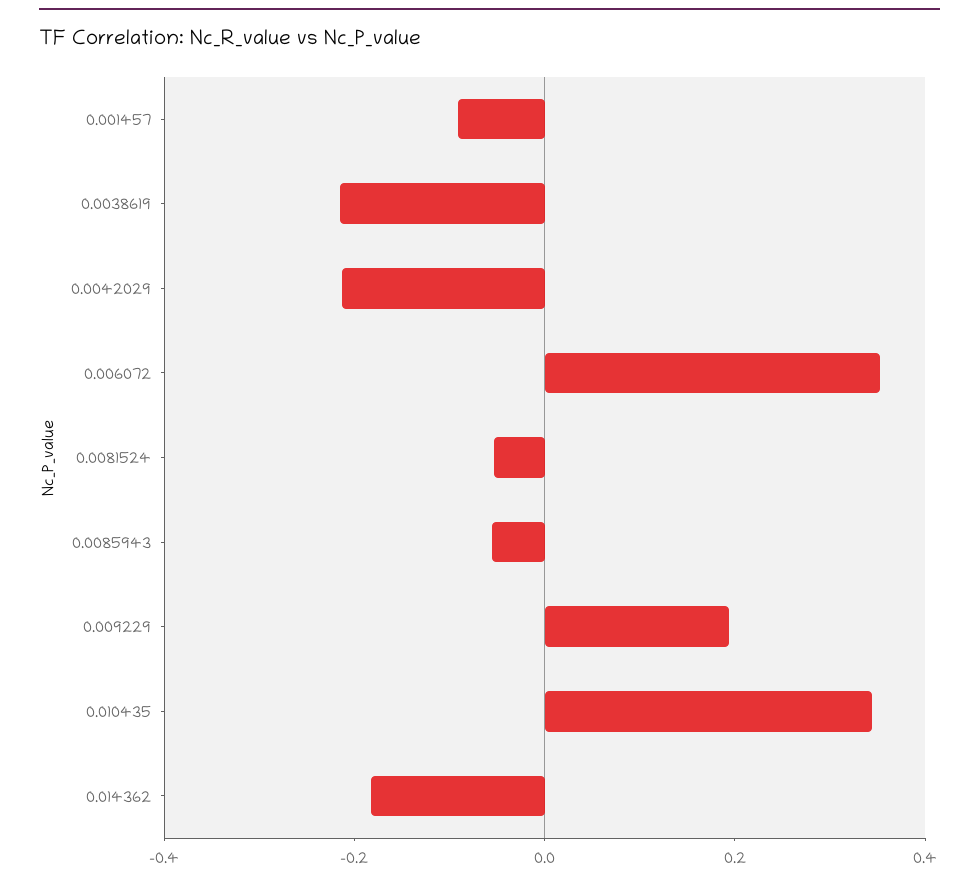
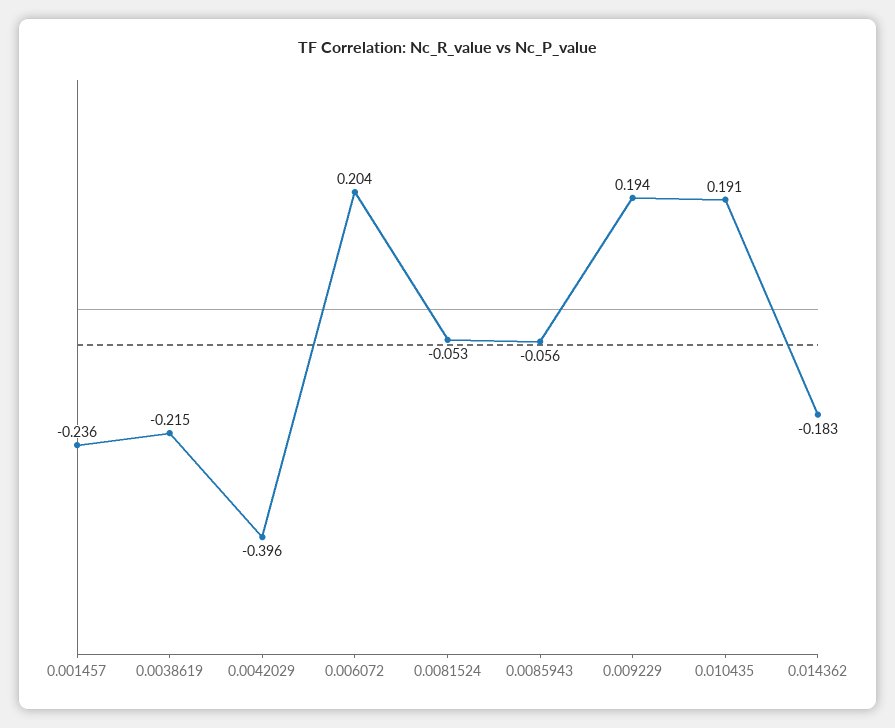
  {
-   "0.001457": -0.1,
+   "0.001457": -0.236,
    "0.0038619": -0.215,
-   "0.0042029": -0.2,
+   "0.0042029": -0.396,
-   "0.006072": 0.35,
+   "0.006072": 0.204,
    "0.0081524": -0.053,
    "0.0085943": -0.056,
    "0.009229": 0.194,
-   "0.010435": 0.35,
+   "0.010435": 0.191,
    "0.014362": -0.183
  }

